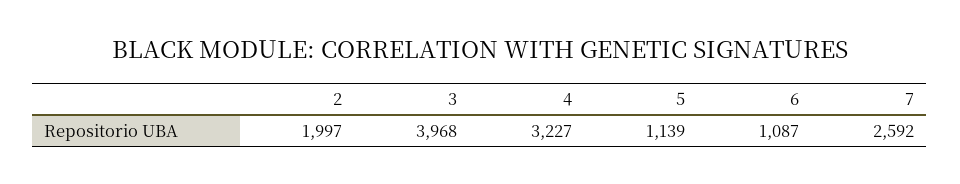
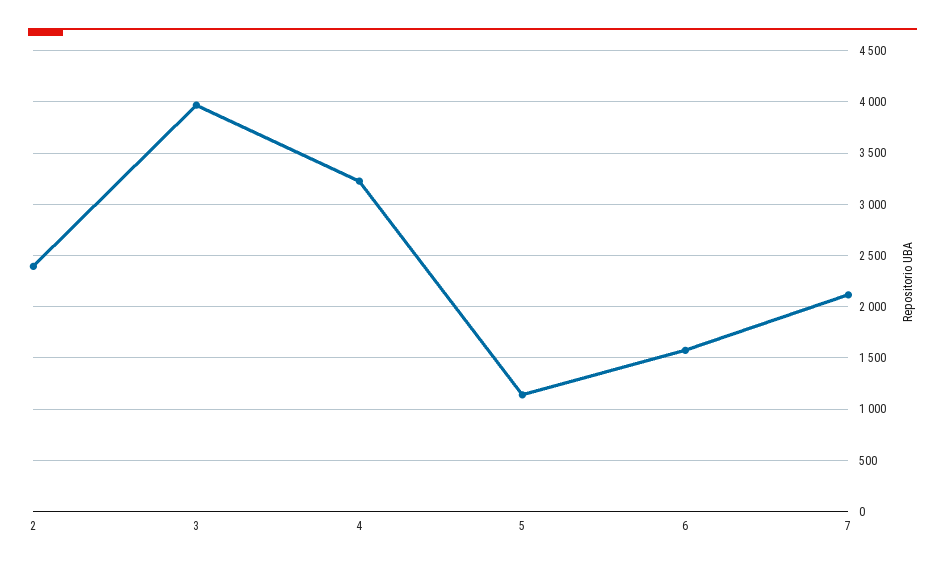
  {
-   "2": 1997,
+   "2": 2400,
    "3": 3968,
    "4": 3227,
    "5": 1139,
-   "6": 1087,
+   "6": 1600,
-   "7": 2592
+   "7": 2100
  }

